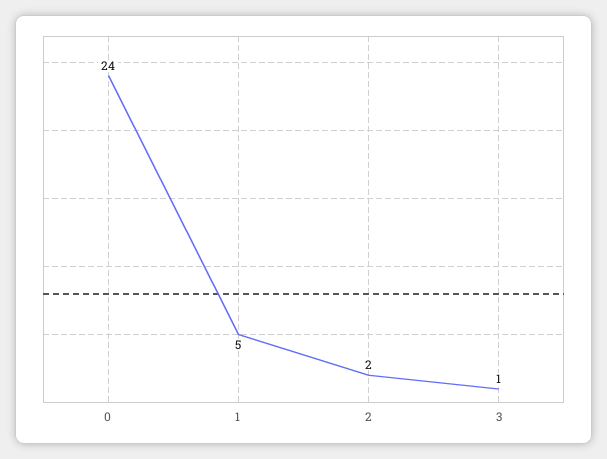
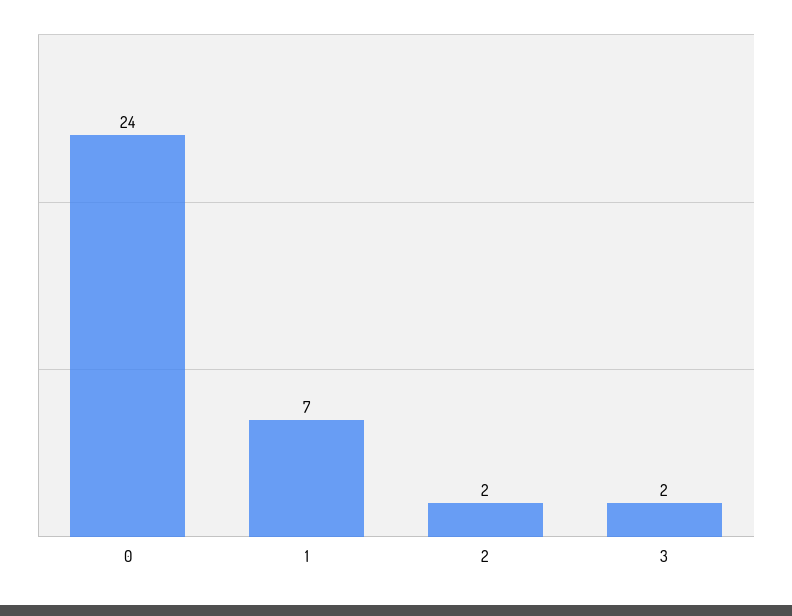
  {
    "0": 24,
-   "1": 5,
+   "1": 7,
    "2": 2,
-   "3": 1
+   "3": 2
  }

